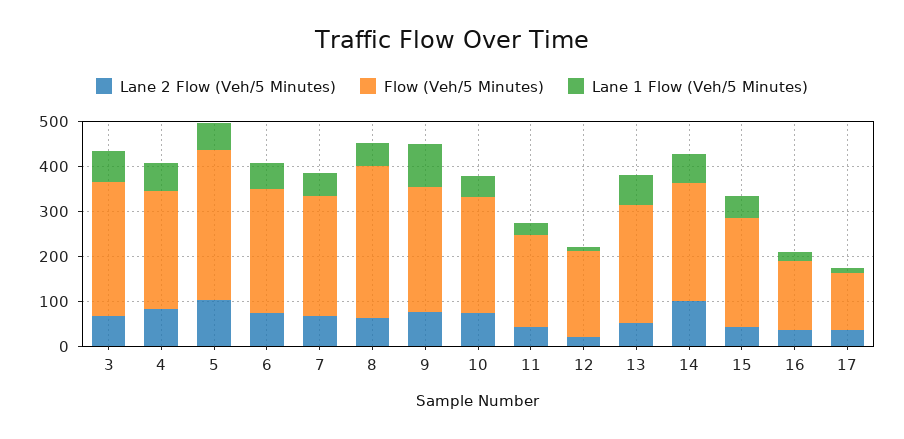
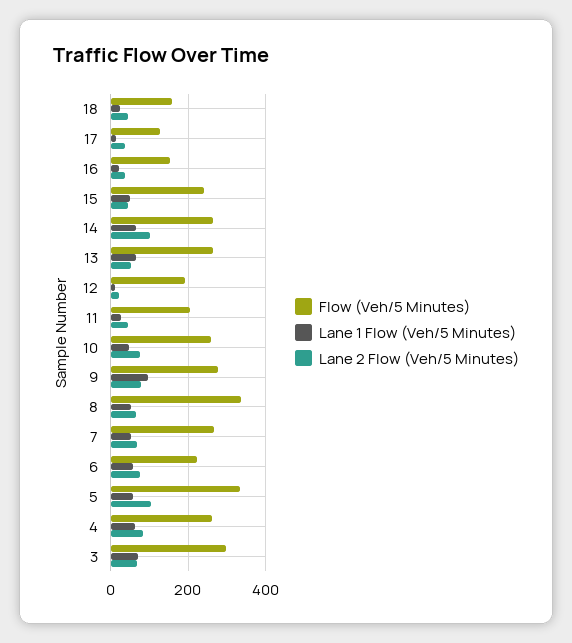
  {
    "Lane 2 Flow (Veh/5 Minutes)": {
      "3": 60,
      "4": 80,
      "5": 100,
      "6": 80,
      "7": 60,
      "8": 60,
      "9": 80,
      "10": 80,
      "11": 40,
      "12": 20,
      "13": 60,
      "14": 100,
      "15": 40,
      "16": 40,
-     "17": 40
+     "17": 40,
+     "18": 40
    },
    "Flow (Veh/5 Minutes)": {
      "3": 300,
      "4": 260,
      "5": 340,
-     "6": 280,
+     "6": 220,
      "7": 260,
      "8": 340,
      "9": 280,
      "10": 260,
      "11": 200,
      "12": 200,
      "13": 260,
      "14": 260,
      "15": 240,
      "16": 160,
-     "17": 120
+     "17": 120,
+     "18": 160
    },
    "Lane 1 Flow (Veh/5 Minutes)": {
      "3": 60,
      "4": 60,
      "5": 60,
      "6": 60,
      "7": 60,
      "8": 60,
      "9": 100,
      "10": 40,
      "11": 20,
      "12": 20,
      "13": 60,
      "14": 60,
      "15": 40,
      "16": 20,
-     "17": 20
+     "17": 20,
+     "18": 20
    }
  }

